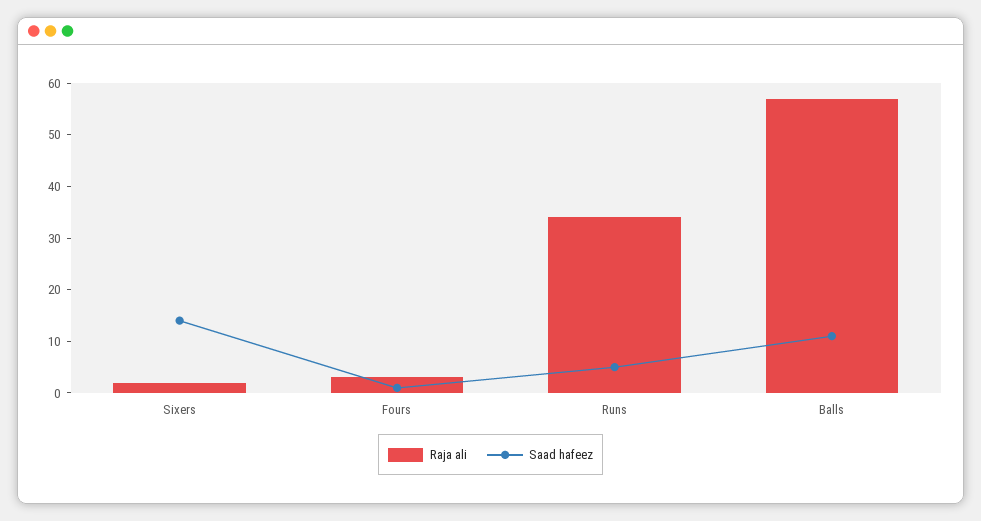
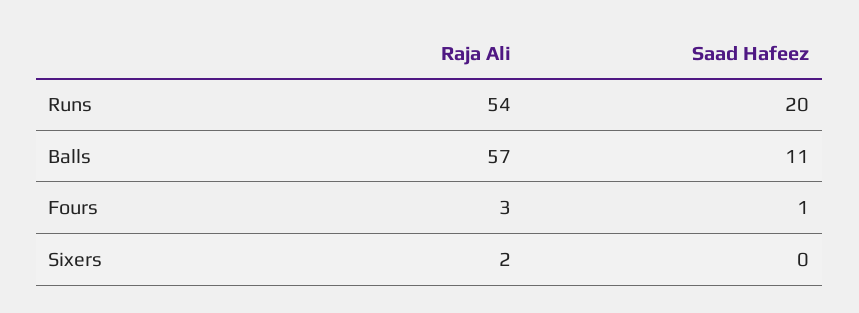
  {
    "Raja ali": {
      "Sixers": 2,
      "Fours": 3,
-     "Runs": 35,
+     "Runs": 54,
      "Balls": 57
    },
    "Saad hafeez": {
-     "Sixers": 15,
+     "Sixers": 0,
      "Fours": 1,
-     "Runs": 5,
+     "Runs": 20,
      "Balls": 11
    }
  }

